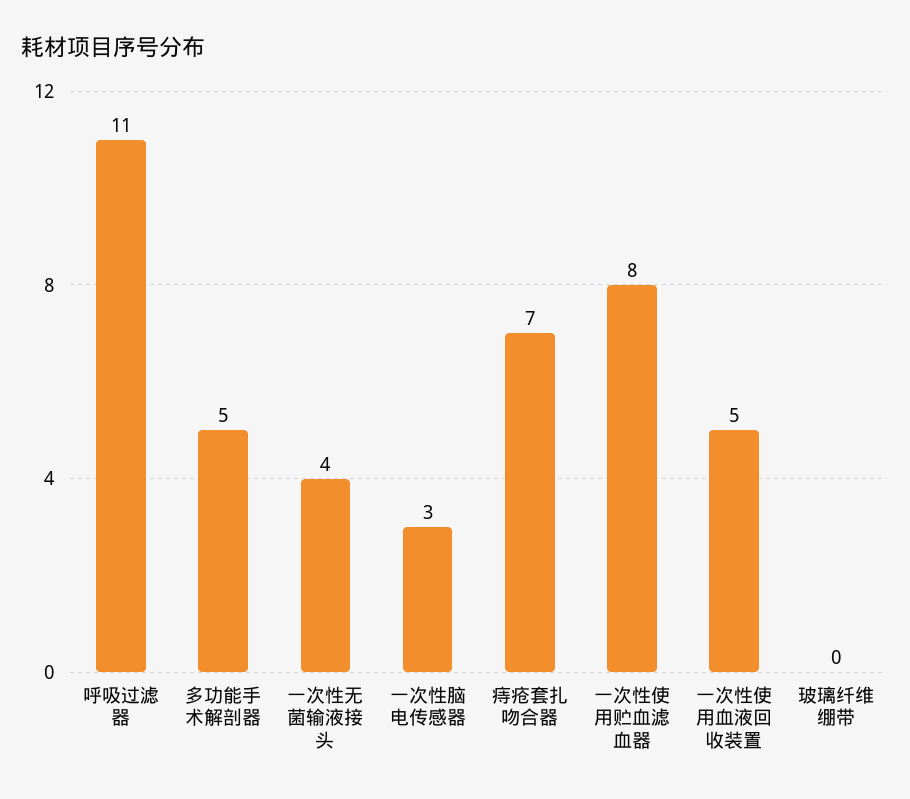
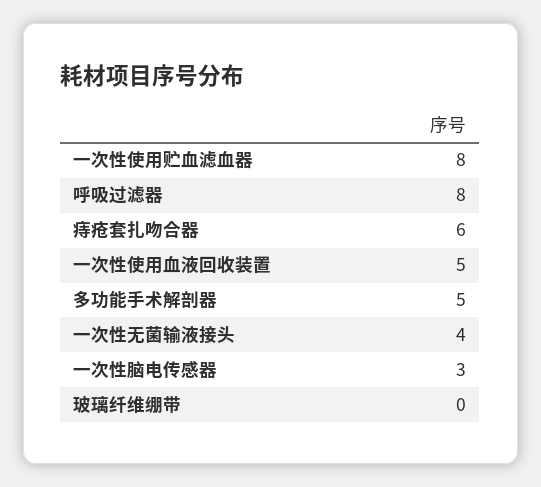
  {
-   "呼吸过滤器": 11,
+   "呼吸过滤器": 8,
    "多功能手术解剖器": 5,
    "一次性无菌输液接头": 4,
    "一次性脑电传感器": 3,
-   "痔疮套扎吻合器": 7,
+   "痔疮套扎吻合器": 6,
    "一次性使用贮血滤血器": 8,
    "一次性使用血液回收装置": 5,
    "玻璃纤维绷带": 0
  }

